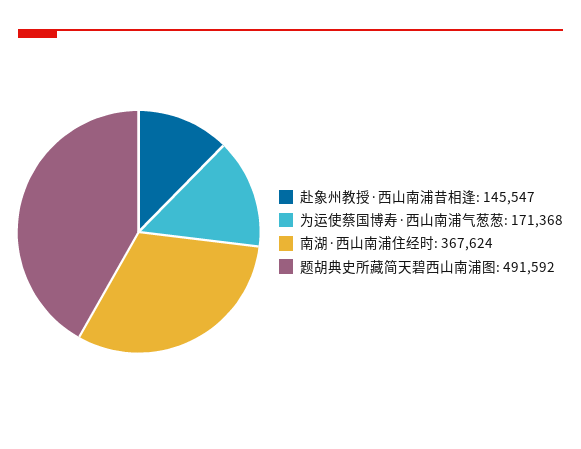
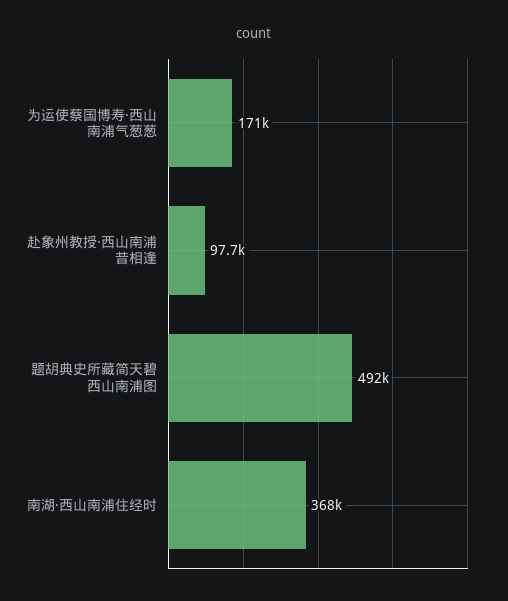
  {
-   "赴象州教授·西山南浦昔相逢": 145547,
+   "赴象州教授·西山南浦昔相逢": 97700,
    "为运使蔡国博寿·西山南浦气葱葱": 171368,
    "南湖·西山南浦住经时": 367624,
    "题胡典史所藏简天碧西山南浦图": 491592
  }

